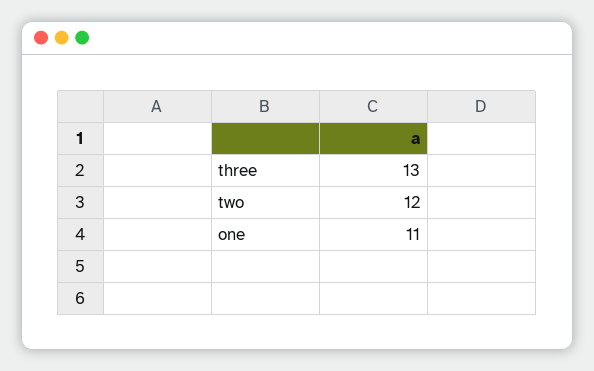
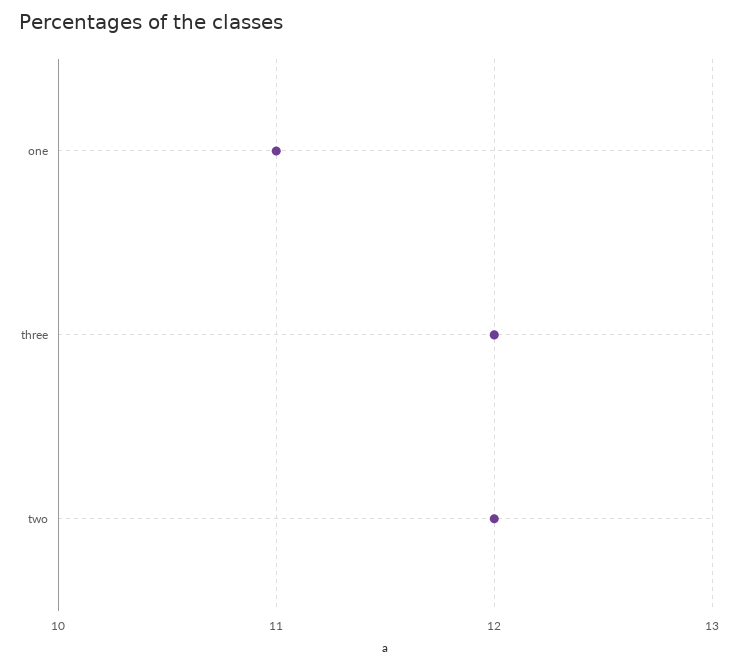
  {
-   "three": 13,
+   "three": 12,
    "two": 12,
    "one": 11
  }

